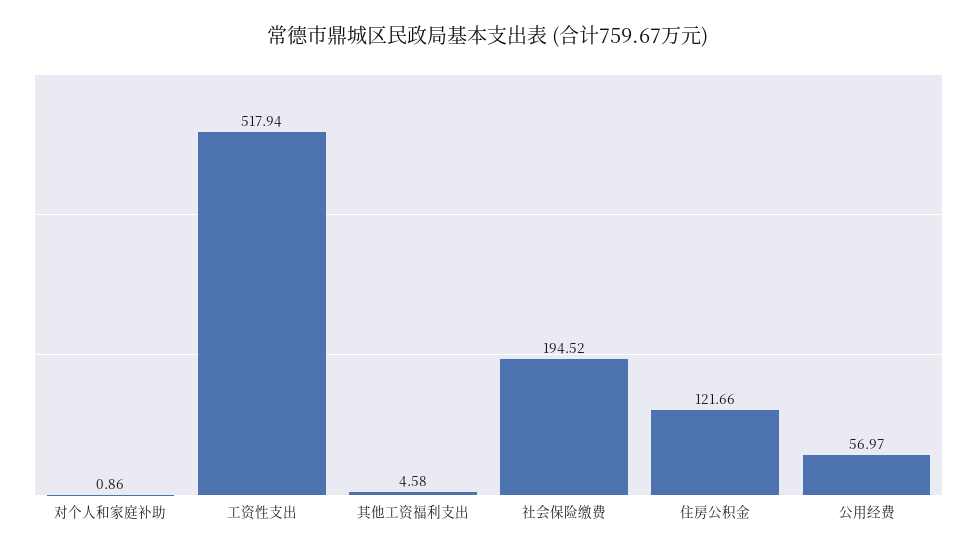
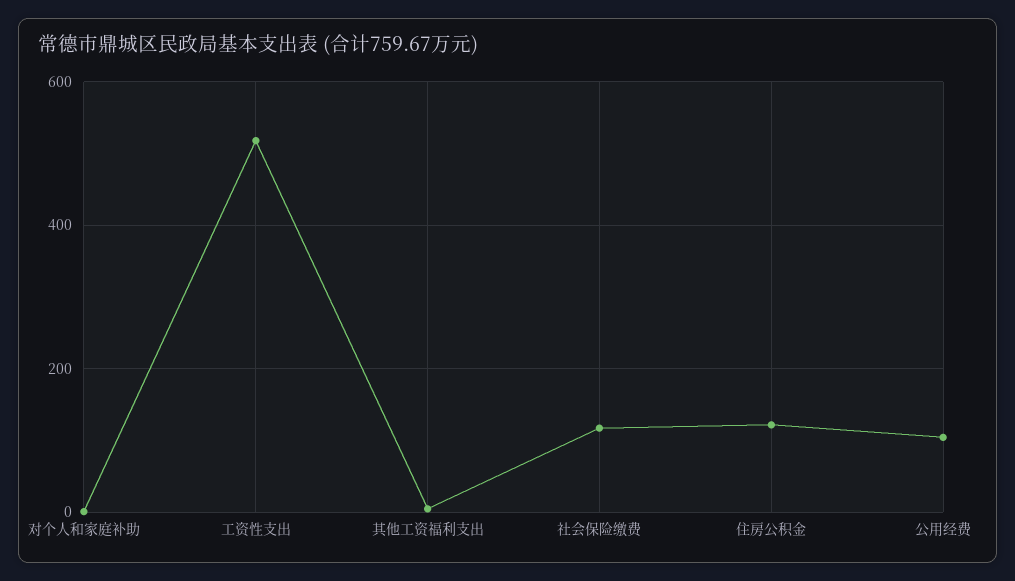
  {
    "对个人和家庭补助": 0.86,
    "工资性支出": 517.94,
    "其他工资福利支出": 4.58,
-   "社会保险缴费": 194.52,
+   "社会保险缴费": 120,
    "住房公积金": 121.66,
-   "公用经费": 56.97
+   "公用经费": 100
  }

